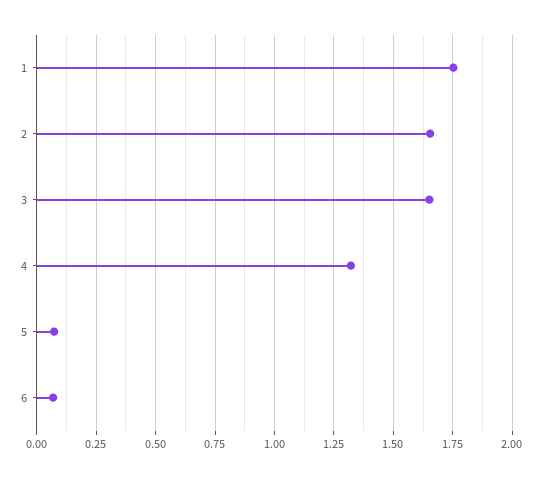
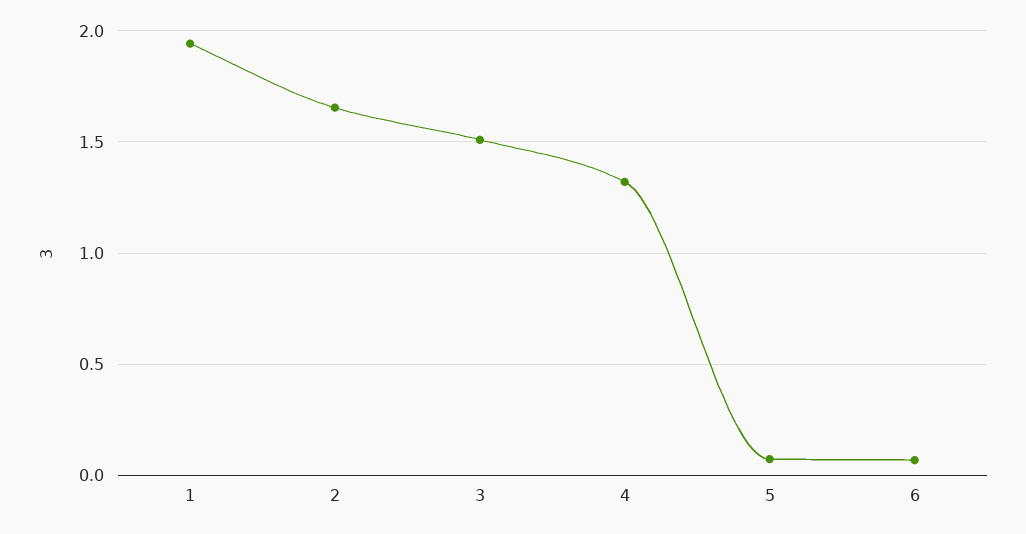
  {
-   "1": 1.75,
+   "1": 1.95,
    "2": 1.65,
-   "3": 1.65,
+   "3": 1.5,
    "4": 1.3,
    "5": 0.05,
    "6": 0.05
  }

